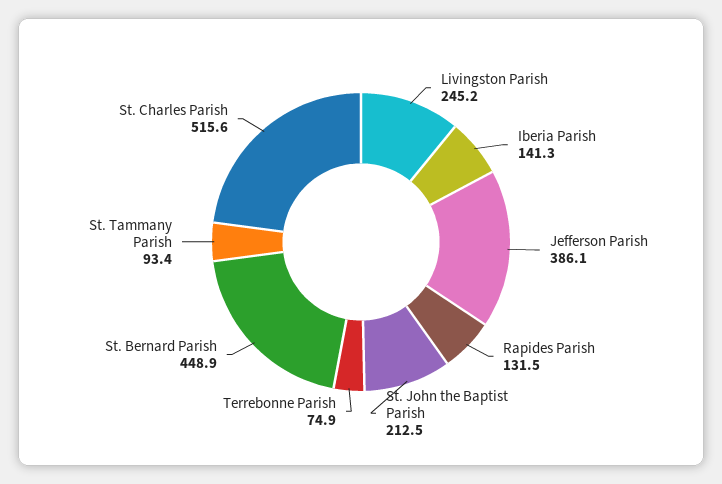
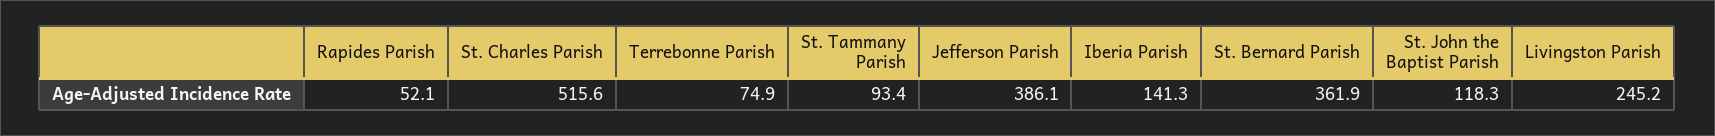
  {
    "Livingston Parish": 245.2,
    "Iberia Parish": 141.3,
    "Jefferson Parish": 386.1,
-   "Rapides Parish": 131.5,
+   "Rapides Parish": 52.1,
-   "St. John the Baptist Parish": 212.5,
+   "St. John the Baptist Parish": 118.3,
    "Terrebonne Parish": 74.9,
-   "St. Bernard Parish": 448.9,
+   "St. Bernard Parish": 361.9,
    "St. Tammany Parish": 93.4,
    "St. Charles Parish": 515.6
  }

